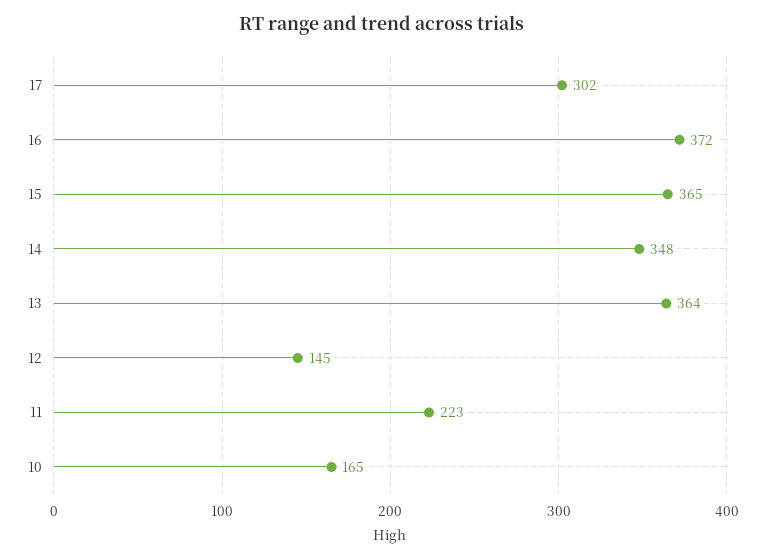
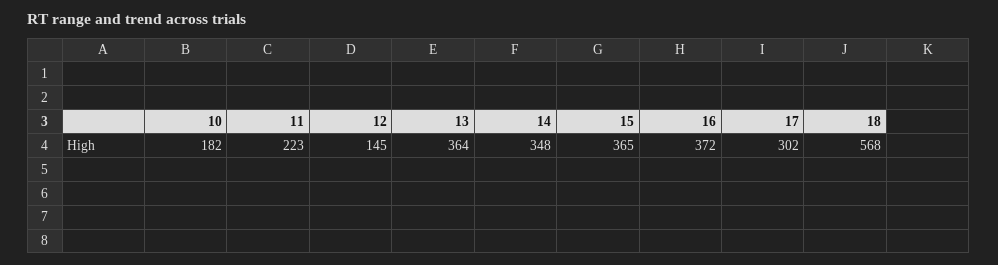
  {
    "17": 302,
    "16": 372,
    "15": 365,
    "14": 348,
    "13": 364,
    "12": 145,
    "11": 223,
-   "10": 165
+   "10": 182,
+   "18": 568
  }

